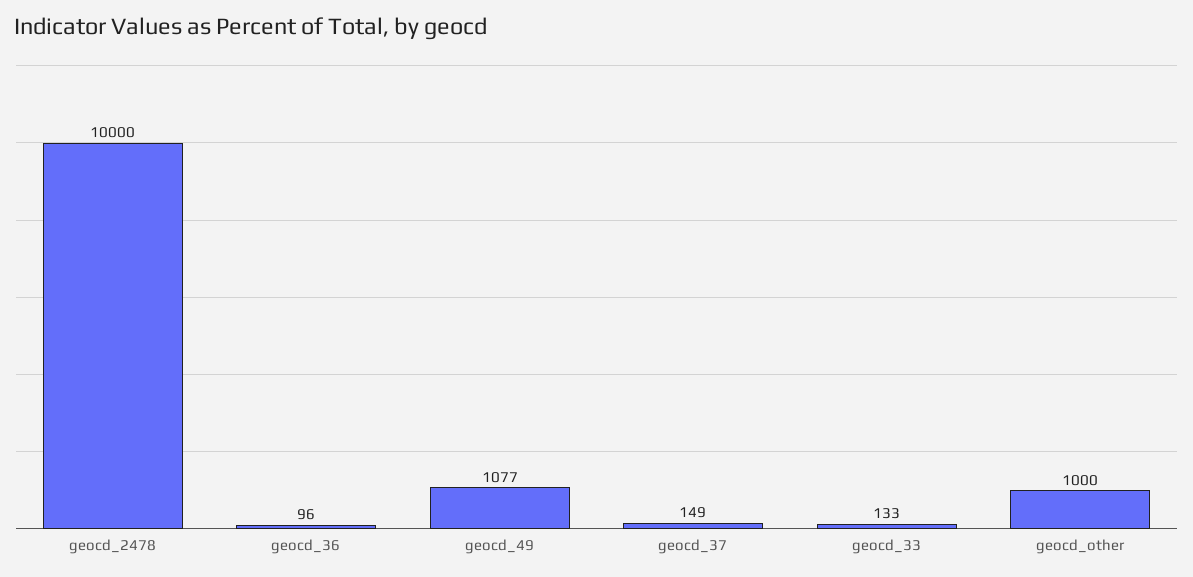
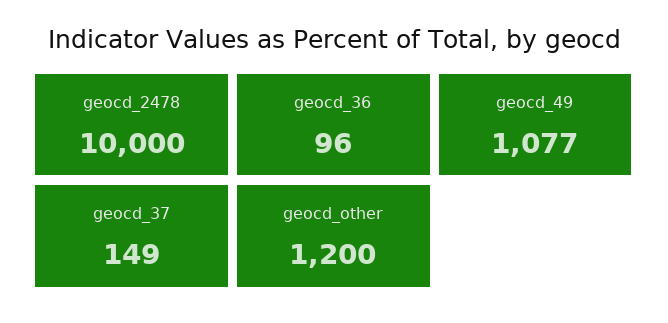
  {
    "geocd_2478": 10000,
    "geocd_36": 96,
    "geocd_49": 1077,
    "geocd_37": 149,
-   "geocd_33": 133,
-   "geocd_other": 1000
+   "geocd_other": 1200
  }

